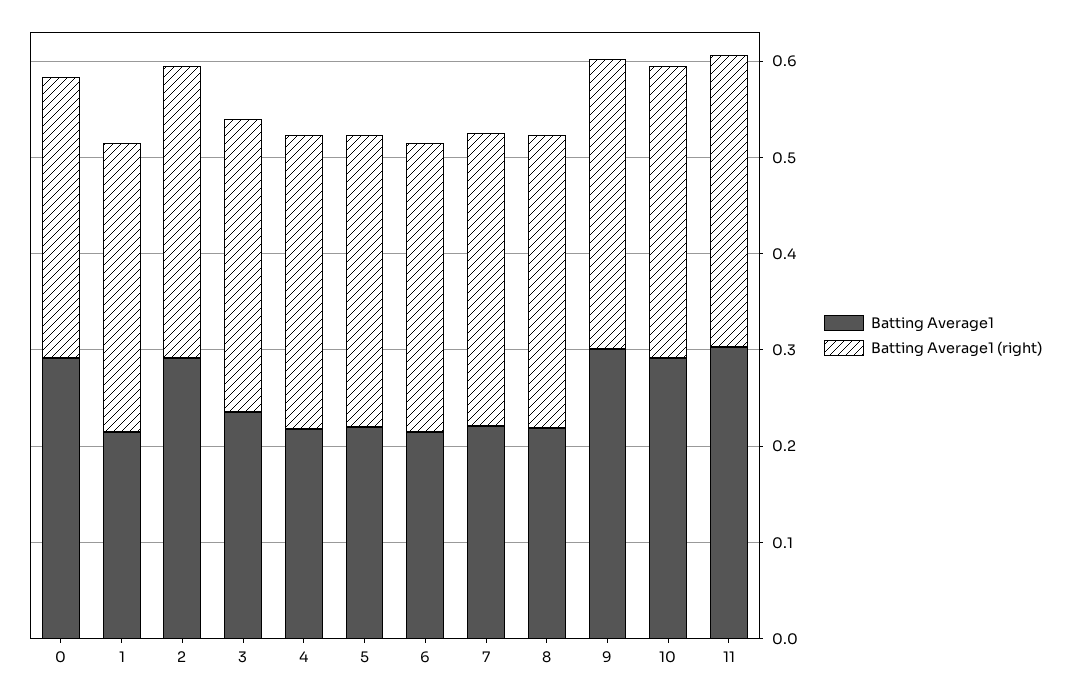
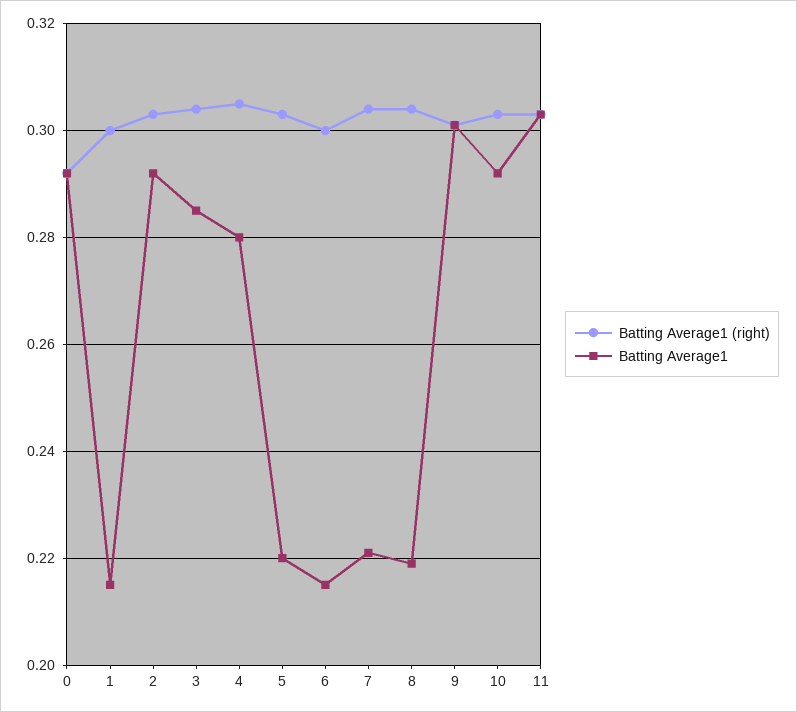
  {
    "Batting Average1": {
      "0": 0.29,
      "1": 0.215,
      "2": 0.29,
-     "3": 0.24,
+     "3": 0.285,
-     "4": 0.22,
+     "4": 0.28,
      "5": 0.22,
      "6": 0.215,
      "7": 0.22,
      "8": 0.22,
      "9": 0.3,
      "10": 0.29,
      "11": 0.305
    },
    "Batting Average1 (right)": {
      "0": 0.29,
      "1": 0.3,
      "2": 0.305,
      "3": 0.305,
      "4": 0.305,
      "5": 0.305,
      "6": 0.3,
      "7": 0.305,
      "8": 0.305,
      "9": 0.3,
      "10": 0.305,
      "11": 0.305
    }
  }

